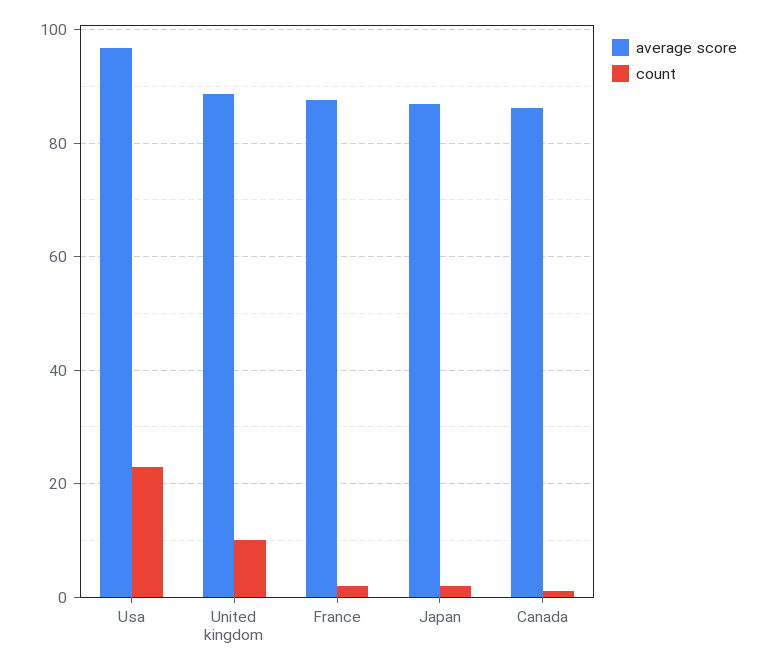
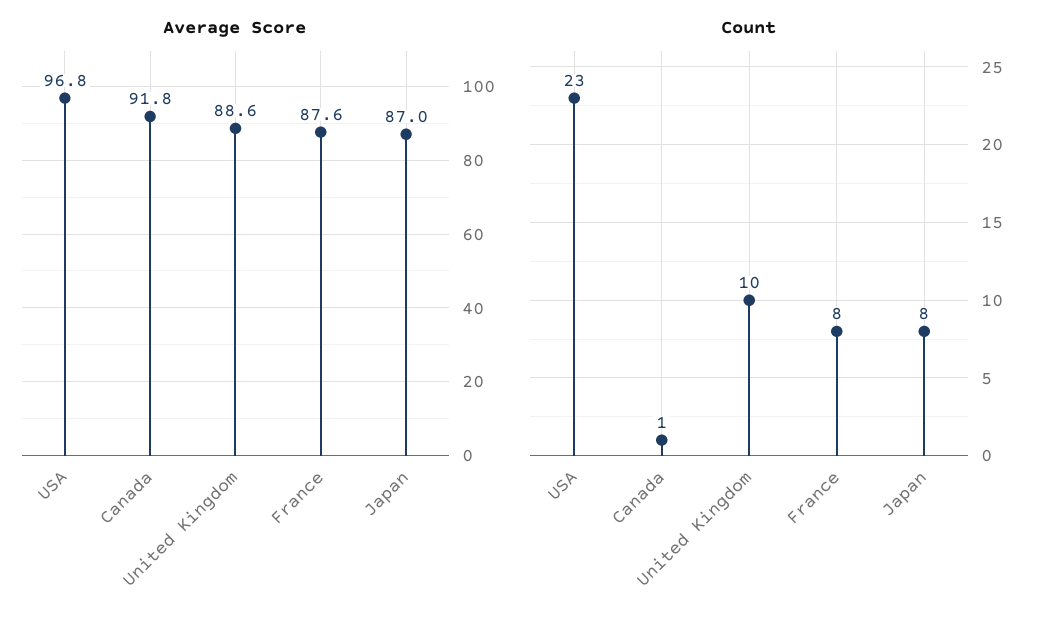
  {
    "average score": {
      "Usa": 96.8,
      "United kingdom": 88.6,
      "France": 87.6,
      "Japan": 87,
-     "Canada": 86
+     "Canada": 91.8
    },
    "count": {
      "Usa": 23,
      "United kingdom": 10,
-     "France": 2,
+     "France": 8,
-     "Japan": 2,
+     "Japan": 8,
      "Canada": 1
    }
  }

